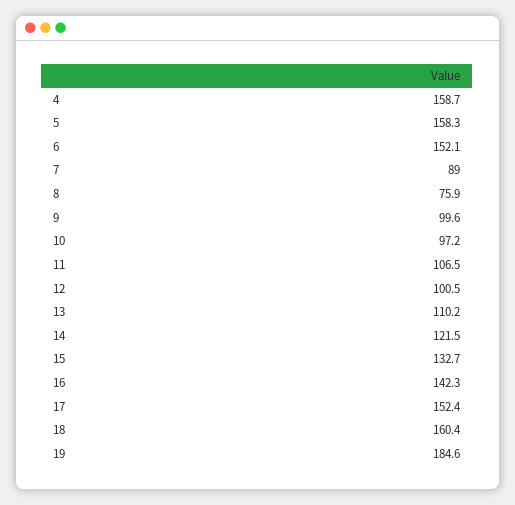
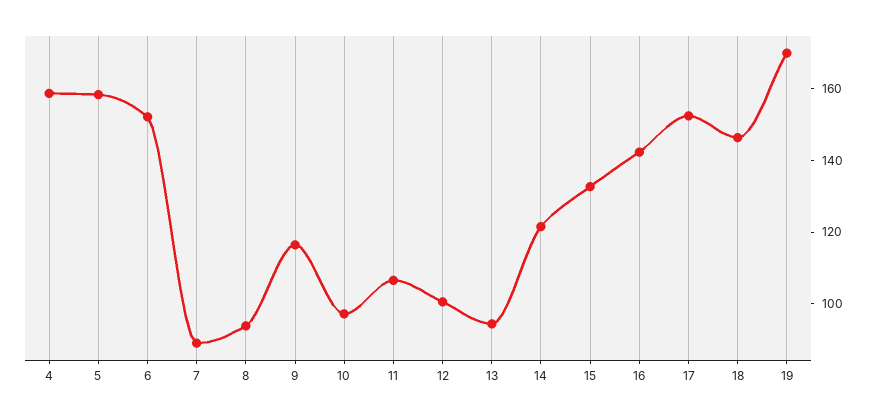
  {
    "4": 158.7,
    "5": 158.3,
    "6": 152.1,
    "7": 89,
-   "8": 75.9,
+   "8": 95,
-   "9": 99.6,
+   "9": 115,
    "10": 97.2,
    "11": 106.5,
    "12": 100.5,
-   "13": 110.2,
+   "13": 95,
    "14": 121.5,
    "15": 132.7,
    "16": 142.3,
    "17": 152.4,
-   "18": 160.4,
+   "18": 145,
-   "19": 184.6
+   "19": 170
  }

